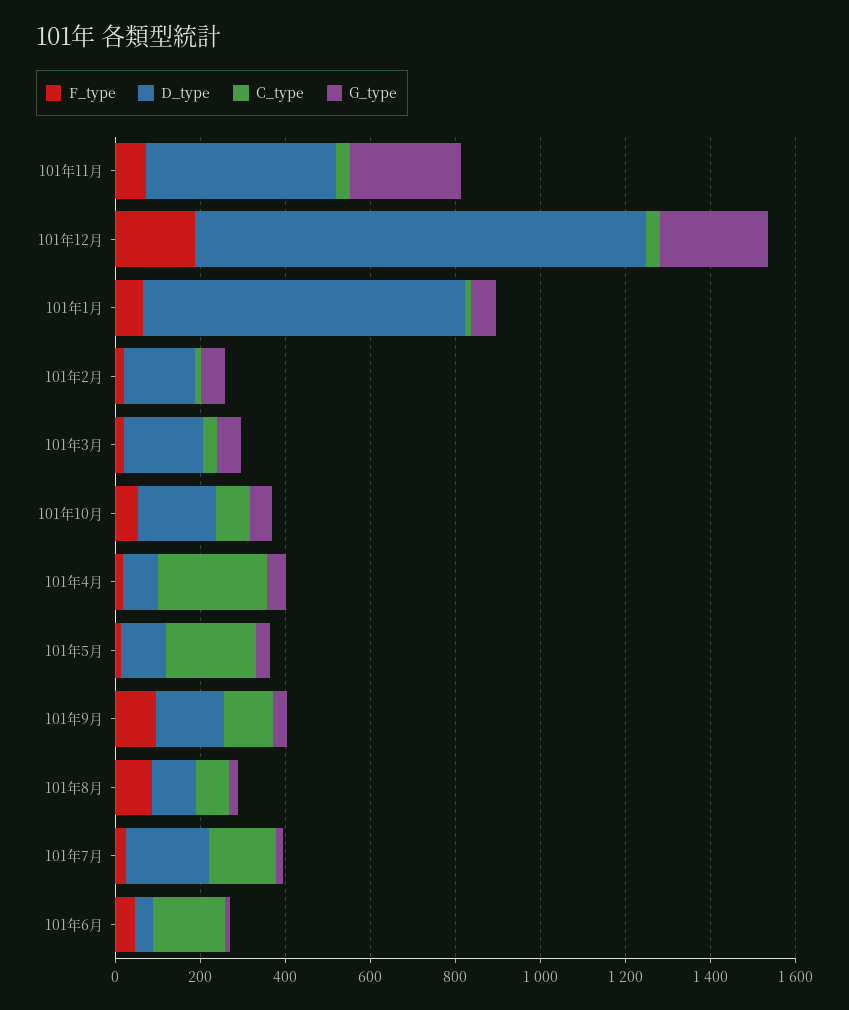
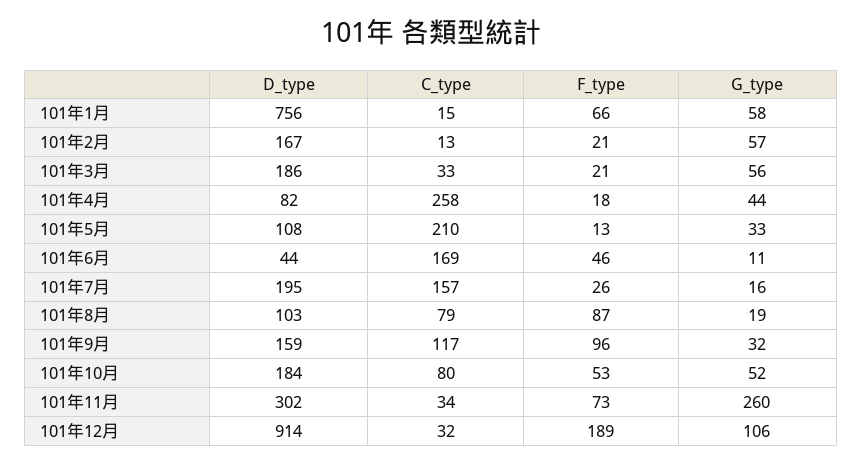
  {
    "F_type": {
      "101年11月": 73,
      "101年12月": 189,
      "101年1月": 66,
      "101年2月": 21,
      "101年3月": 21,
      "101年10月": 53,
      "101年4月": 18,
      "101年5月": 13,
      "101年9月": 96,
      "101年8月": 87,
      "101年7月": 26,
      "101年6月": 46
    },
    "D_type": {
-     "101年11月": 450,
+     "101年11月": 302,
-     "101年12月": 1050,
+     "101年12月": 914,
      "101年1月": 756,
      "101年2月": 167,
      "101年3月": 186,
      "101年10月": 184,
      "101年4月": 82,
      "101年5月": 108,
      "101年9月": 159,
      "101年8月": 103,
      "101年7月": 195,
      "101年6月": 44
    },
    "C_type": {
      "101年11月": 34,
      "101年12月": 32,
      "101年1月": 15,
      "101年2月": 13,
      "101年3月": 33,
      "101年10月": 80,
      "101年4月": 258,
      "101年5月": 210,
      "101年9月": 117,
      "101年8月": 79,
      "101年7月": 157,
      "101年6月": 169
    },
    "G_type": {
      "101年11月": 260,
-     "101年12月": 250,
+     "101年12月": 106,
      "101年1月": 58,
      "101年2月": 57,
      "101年3月": 56,
      "101年10月": 52,
      "101年4月": 44,
      "101年5月": 33,
      "101年9月": 32,
      "101年8月": 19,
      "101年7月": 16,
      "101年6月": 11
    }
  }

